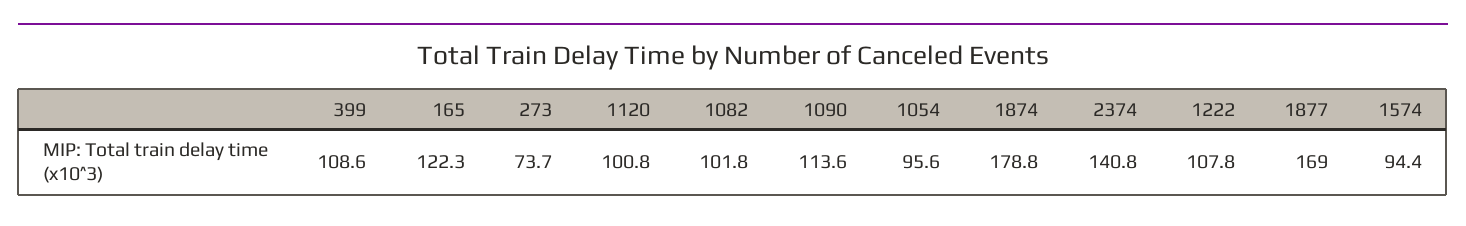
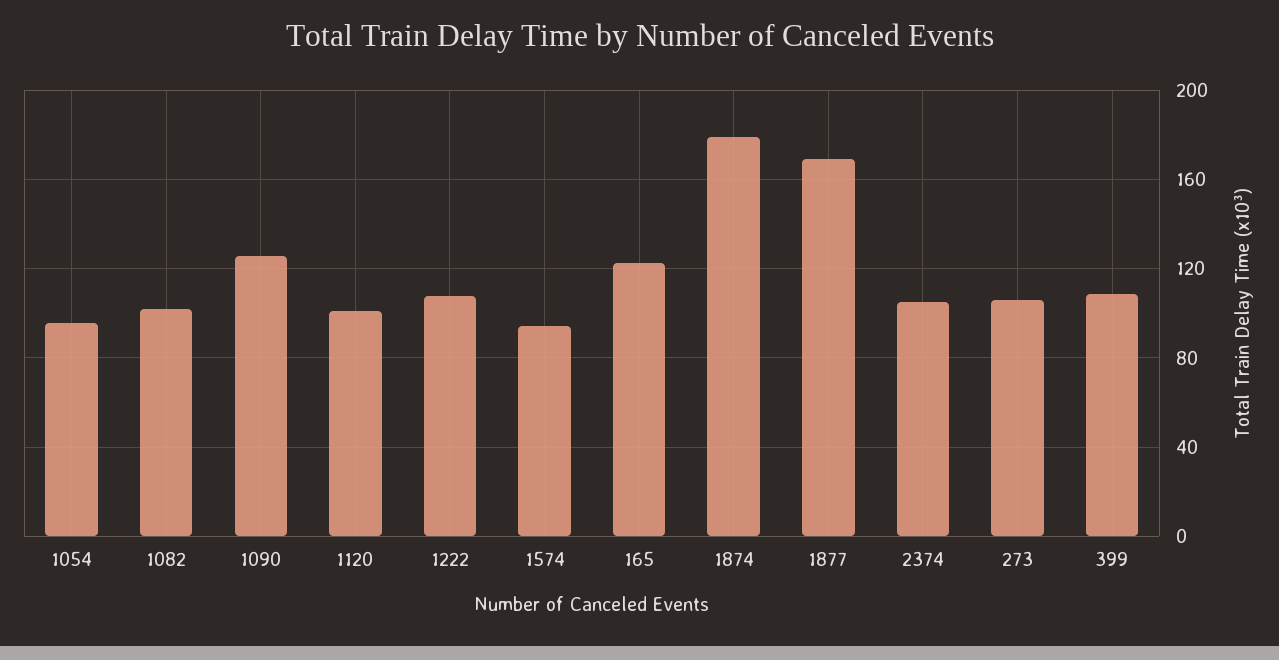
  {
    "399": 108.6,
    "165": 122.3,
-   "273": 73.7,
+   "273": 105,
    "1120": 100.8,
    "1082": 101.8,
-   "1090": 113.6,
+   "1090": 125,
    "1054": 95.6,
    "1874": 178.8,
-   "2374": 140.8,
+   "2374": 105,
    "1222": 107.8,
    "1877": 169,
    "1574": 94.4
  }

